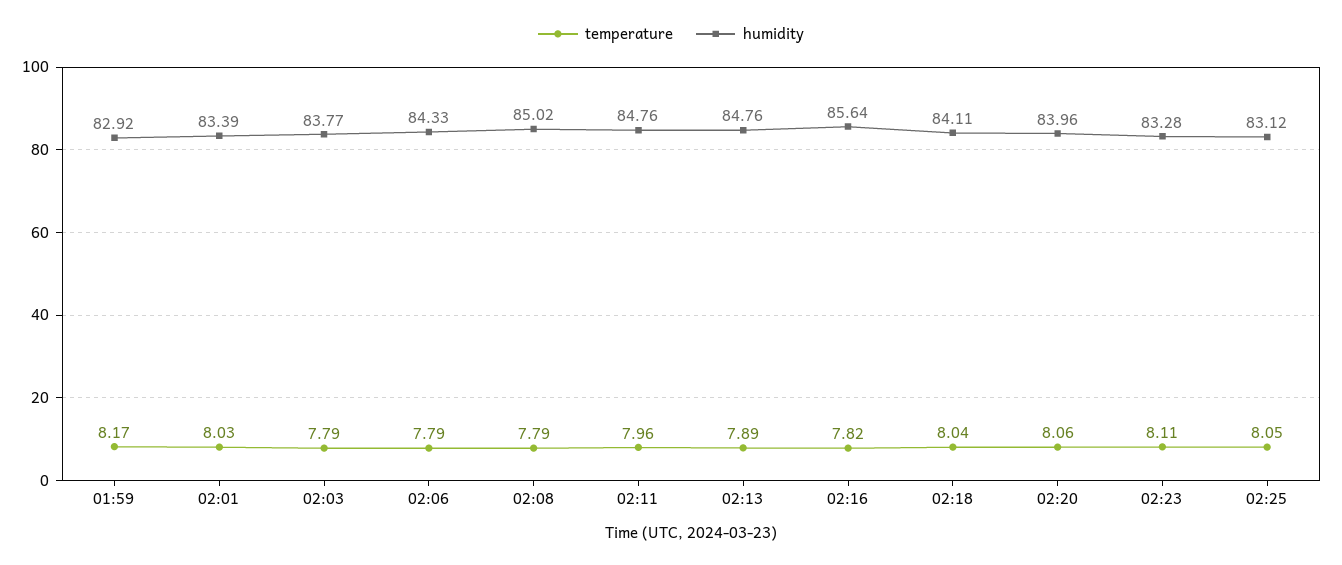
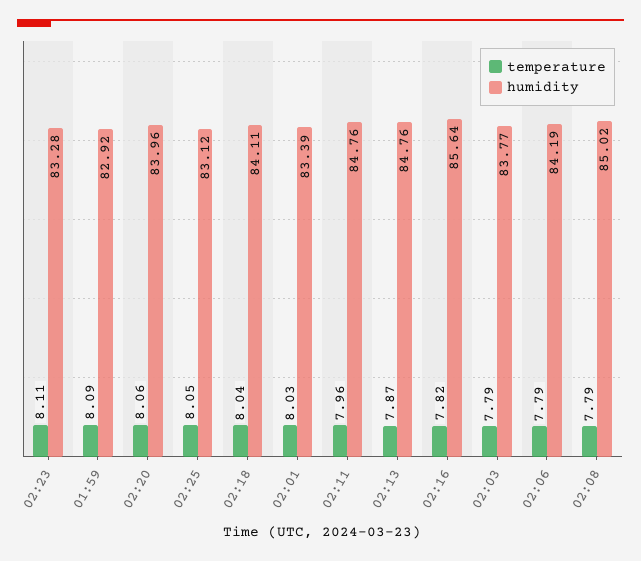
  {
    "temperature": {
-     "01:59": 8.17,
+     "01:59": 8.09,
      "02:01": 8.03,
      "02:03": 7.79,
      "02:06": 7.79,
      "02:08": 7.79,
      "02:11": 7.96,
-     "02:13": 7.89,
+     "02:13": 7.87,
      "02:16": 7.82,
      "02:18": 8.04,
      "02:20": 8.06,
      "02:23": 8.11,
      "02:25": 8.05
    },
    "humidity": {
      "01:59": 82.92,
      "02:01": 83.39,
      "02:03": 83.77,
-     "02:06": 84.33,
+     "02:06": 84.19,
      "02:08": 85.02,
      "02:11": 84.76,
      "02:13": 84.76,
      "02:16": 85.64,
      "02:18": 84.11,
      "02:20": 83.96,
      "02:23": 83.28,
      "02:25": 83.12
    }
  }

